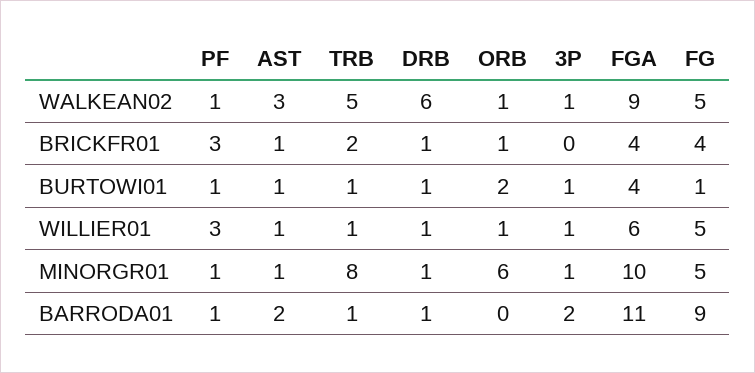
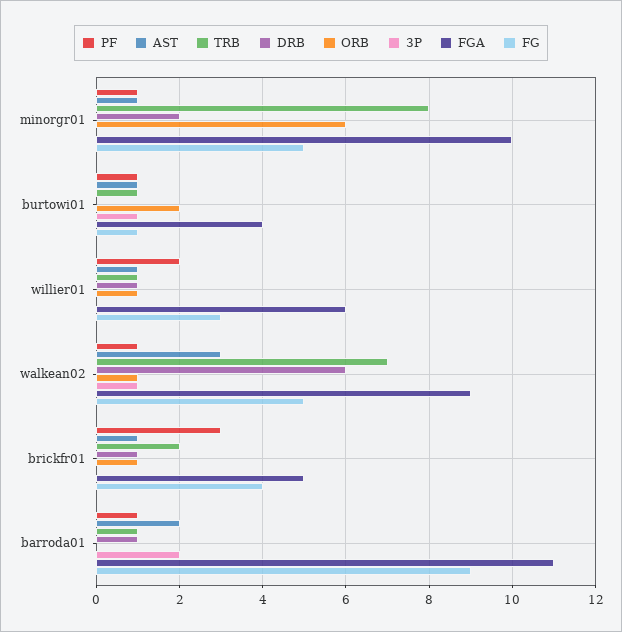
  {
    "PF": {
      "WALKEAN02": 1,
      "BRICKFR01": 3,
      "BURTOWI01": 1,
-     "WILLIER01": 3,
+     "WILLIER01": 2,
      "MINORGR01": 1,
      "BARRODA01": 1
    },
    "AST": {
      "WALKEAN02": 3,
      "BRICKFR01": 1,
      "BURTOWI01": 1,
      "WILLIER01": 1,
      "MINORGR01": 1,
      "BARRODA01": 2
    },
    "TRB": {
-     "WALKEAN02": 5,
+     "WALKEAN02": 7,
      "BRICKFR01": 2,
      "BURTOWI01": 1,
      "WILLIER01": 1,
      "MINORGR01": 8,
      "BARRODA01": 1
    },
    "DRB": {
      "WALKEAN02": 6,
      "BRICKFR01": 1,
-     "BURTOWI01": 1,
+     "BURTOWI01": 0,
      "WILLIER01": 1,
-     "MINORGR01": 1,
+     "MINORGR01": 2,
      "BARRODA01": 1
    },
    "ORB": {
      "WALKEAN02": 1,
      "BRICKFR01": 1,
      "BURTOWI01": 2,
      "WILLIER01": 1,
      "MINORGR01": 6,
      "BARRODA01": 0
    },
    "3P": {
      "WALKEAN02": 1,
      "BRICKFR01": 0,
      "BURTOWI01": 1,
-     "WILLIER01": 1,
+     "WILLIER01": 0,
-     "MINORGR01": 1,
+     "MINORGR01": 0,
      "BARRODA01": 2
    },
    "FGA": {
      "WALKEAN02": 9,
-     "BRICKFR01": 4,
+     "BRICKFR01": 5,
      "BURTOWI01": 4,
      "WILLIER01": 6,
      "MINORGR01": 10,
      "BARRODA01": 11
    },
    "FG": {
      "WALKEAN02": 5,
      "BRICKFR01": 4,
      "BURTOWI01": 1,
-     "WILLIER01": 5,
+     "WILLIER01": 3,
      "MINORGR01": 5,
      "BARRODA01": 9
    }
  }

